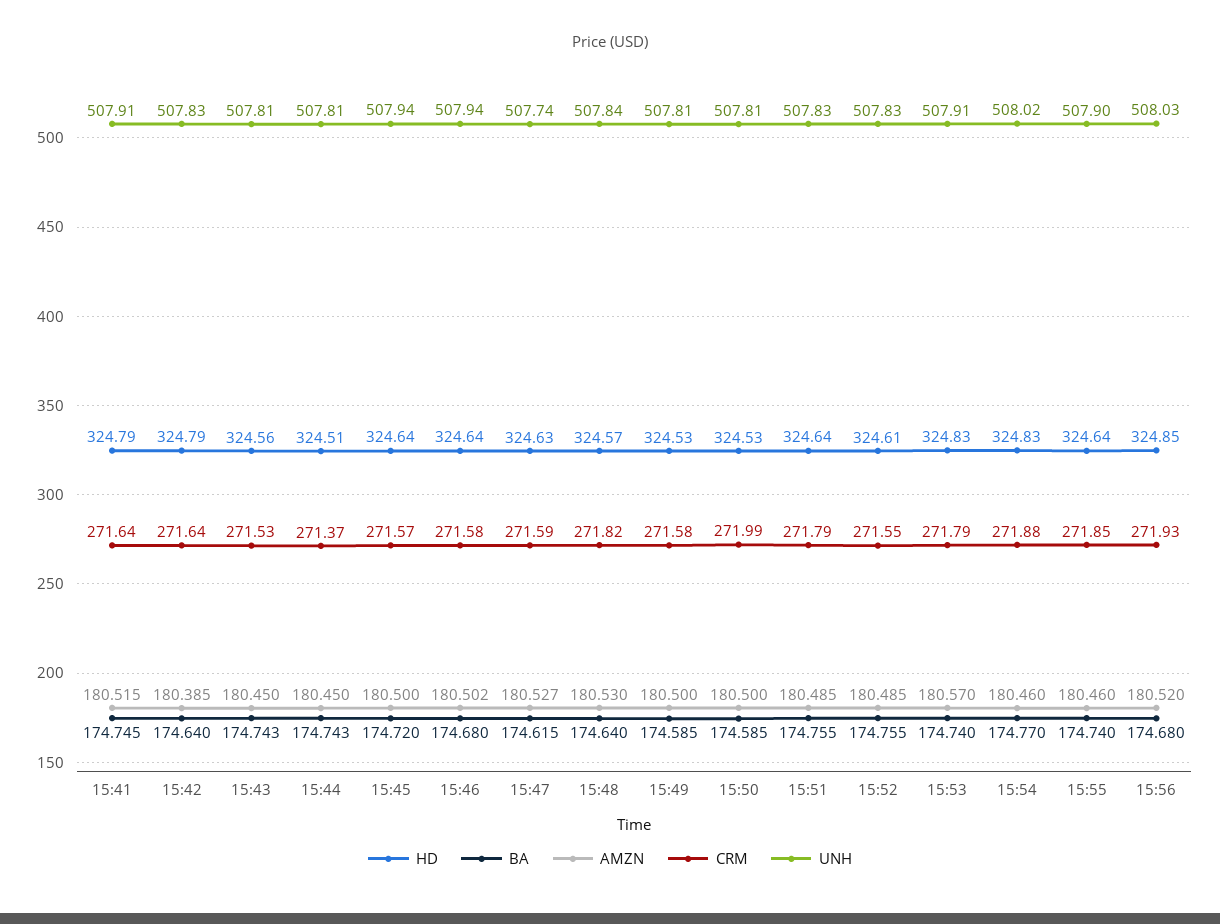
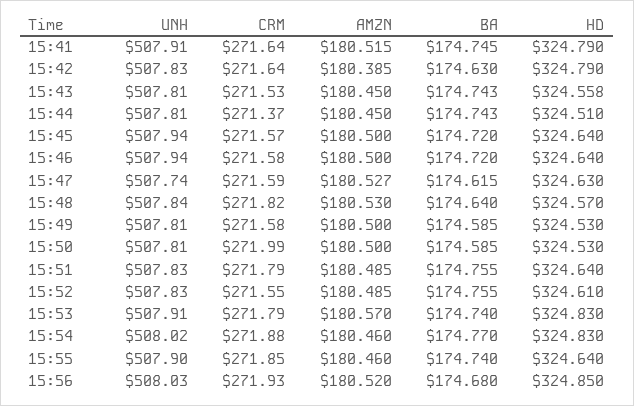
  {
    "HD": {
      "15:41": 324.79,
      "15:42": 324.79,
      "15:43": 324.558,
      "15:44": 324.51,
      "15:45": 324.64,
      "15:46": 324.64,
      "15:47": 324.63,
      "15:48": 324.57,
      "15:49": 324.53,
      "15:50": 324.53,
      "15:51": 324.64,
      "15:52": 324.61,
      "15:53": 324.83,
      "15:54": 324.83,
      "15:55": 324.64,
      "15:56": 324.85
    },
    "BA": {
      "15:41": 174.745,
-     "15:42": 174.64,
+     "15:42": 174.63,
      "15:43": 174.743,
      "15:44": 174.743,
      "15:45": 174.72,
-     "15:46": 174.68,
+     "15:46": 174.72,
      "15:47": 174.615,
      "15:48": 174.64,
      "15:49": 174.585,
      "15:50": 174.585,
      "15:51": 174.755,
      "15:52": 174.755,
      "15:53": 174.74,
      "15:54": 174.77,
      "15:55": 174.74,
      "15:56": 174.68
    },
    "AMZN": {
      "15:41": 180.515,
      "15:42": 180.385,
      "15:43": 180.45,
      "15:44": 180.45,
      "15:45": 180.5,
-     "15:46": 180.502,
+     "15:46": 180.5,
      "15:47": 180.527,
      "15:48": 180.53,
      "15:49": 180.5,
      "15:50": 180.5,
      "15:51": 180.485,
      "15:52": 180.485,
      "15:53": 180.57,
      "15:54": 180.46,
      "15:55": 180.46,
      "15:56": 180.52
    },
    "CRM": {
      "15:41": 271.64,
      "15:42": 271.64,
      "15:43": 271.53,
      "15:44": 271.37,
      "15:45": 271.57,
      "15:46": 271.58,
      "15:47": 271.59,
      "15:48": 271.82,
      "15:49": 271.58,
      "15:50": 271.99,
      "15:51": 271.79,
      "15:52": 271.55,
      "15:53": 271.79,
      "15:54": 271.88,
      "15:55": 271.85,
      "15:56": 271.93
    },
    "UNH": {
      "15:41": 507.91,
      "15:42": 507.83,
      "15:43": 507.81,
      "15:44": 507.81,
      "15:45": 507.94,
      "15:46": 507.94,
      "15:47": 507.74,
      "15:48": 507.84,
      "15:49": 507.81,
      "15:50": 507.81,
      "15:51": 507.83,
      "15:52": 507.83,
      "15:53": 507.91,
      "15:54": 508.02,
      "15:55": 507.9,
      "15:56": 508.03
    }
  }

